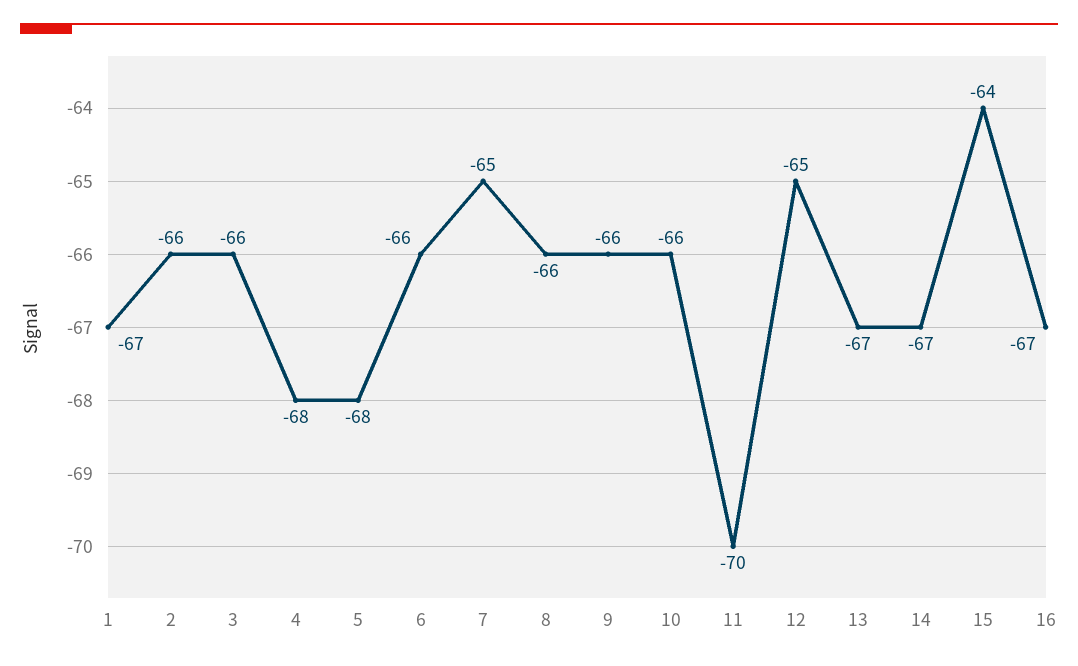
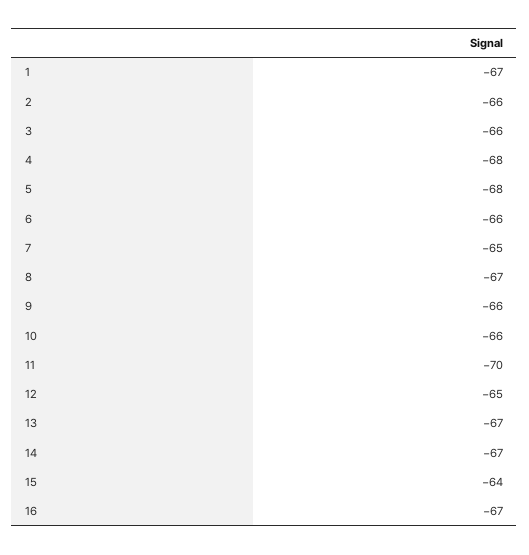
  {
    "1": -67,
    "2": -66,
    "3": -66,
    "4": -68,
    "5": -68,
    "6": -66,
    "7": -65,
-   "8": -66,
+   "8": -67,
    "9": -66,
    "10": -66,
    "11": -70,
    "12": -65,
    "13": -67,
    "14": -67,
    "15": -64,
    "16": -67
  }

